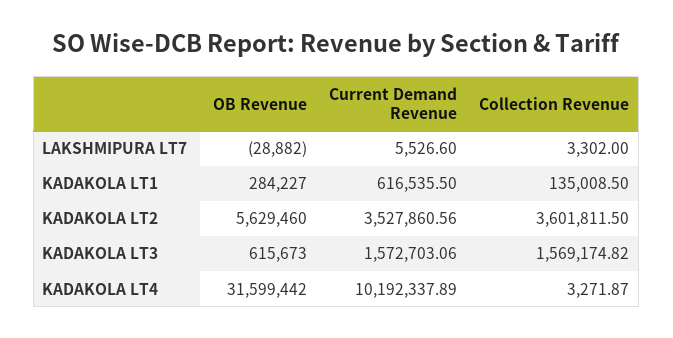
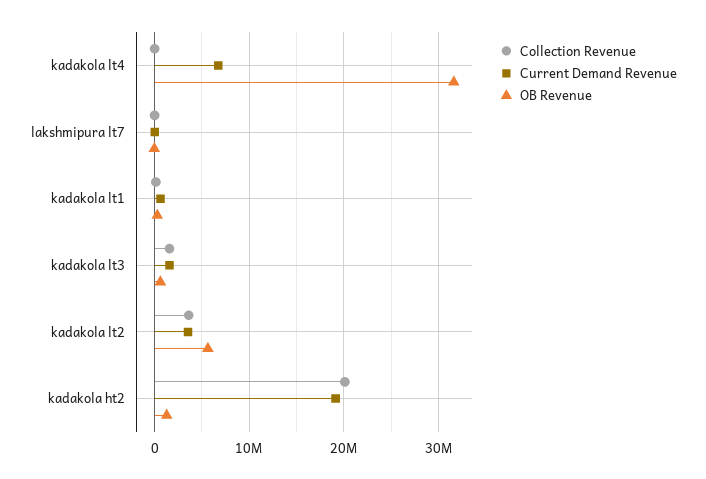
  {
    "OB Revenue": {
      "LAKSHMIPURA LT7": -28882,
      "KADAKOLA LT1": 284227,
      "KADAKOLA LT2": 5629460,
      "KADAKOLA LT3": 615673,
-     "KADAKOLA LT4": 31599442
+     "KADAKOLA LT4": 31599442,
+     "kadakola ht2": 1000000
    },
    "Current Demand Revenue": {
      "LAKSHMIPURA LT7": 5526.6,
      "KADAKOLA LT1": 616535.5,
      "KADAKOLA LT2": 3527860.56,
      "KADAKOLA LT3": 1572703.06,
-     "KADAKOLA LT4": 10192337.89
+     "KADAKOLA LT4": 7000000,
+     "kadakola ht2": 19000000
    },
    "Collection Revenue": {
      "LAKSHMIPURA LT7": 3302,
      "KADAKOLA LT1": 135008.5,
      "KADAKOLA LT2": 3601811.5,
      "KADAKOLA LT3": 1569174.82,
-     "KADAKOLA LT4": 3271.87
+     "KADAKOLA LT4": 3271.87,
+     "kadakola ht2": 20000000
    }
  }

